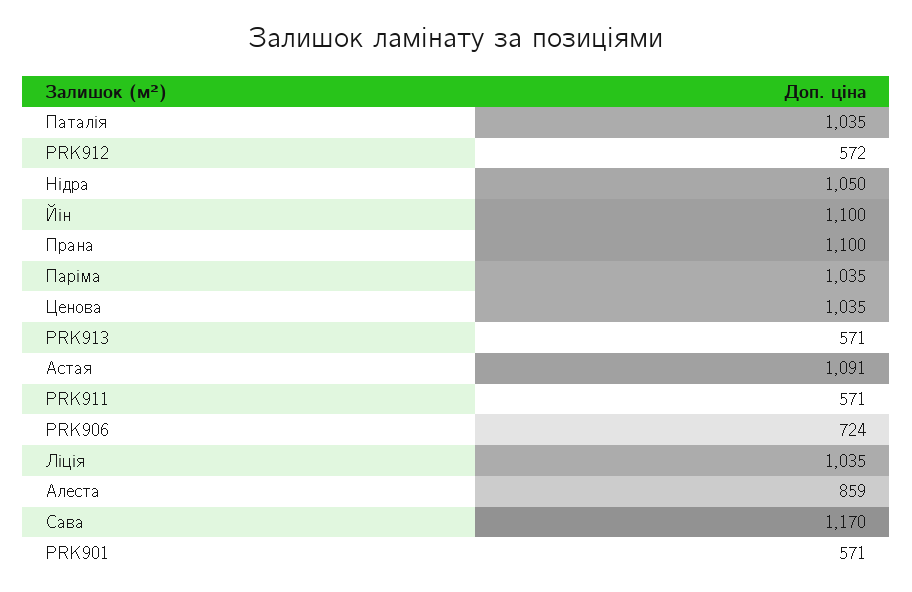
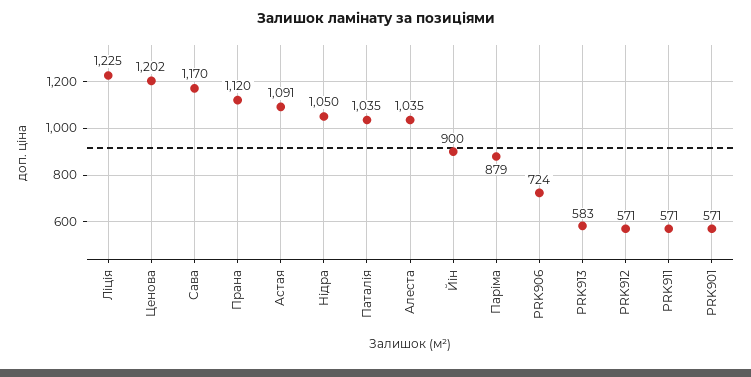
  {
    "Паталія": 1035,
-   "PRK912": 572,
+   "PRK912": 571,
    "Нідра": 1050,
-   "Йін": 1100,
+   "Йін": 900,
-   "Прана": 1100,
+   "Прана": 1120,
-   "Паріма": 1035,
+   "Паріма": 879,
-   "Ценова": 1035,
+   "Ценова": 1202,
-   "PRK913": 571,
+   "PRK913": 583,
    "Астая": 1091,
    "PRK911": 571,
    "PRK906": 724,
-   "Ліція": 1035,
+   "Ліція": 1225,
-   "Алеста": 859,
+   "Алеста": 1035,
    "Сава": 1170,
    "PRK901": 571
  }

